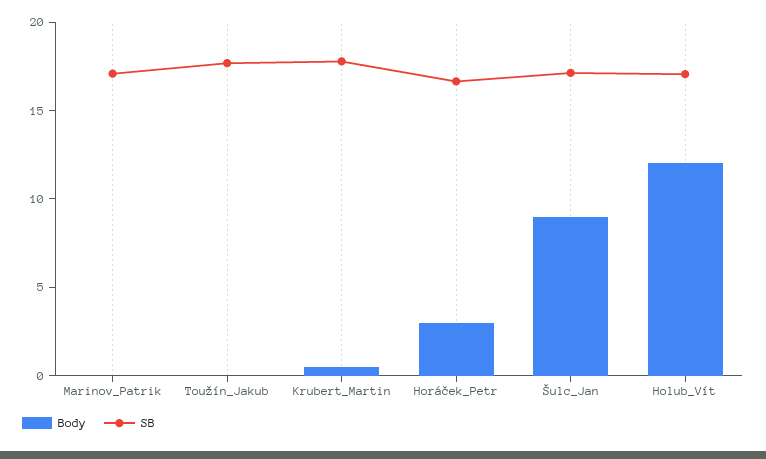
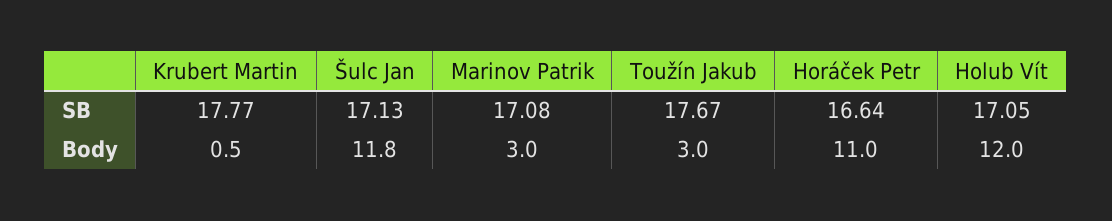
  {
    "Body": {
-     "Marinov_Patrik": 0,
+     "Marinov_Patrik": 3,
-     "Toužín_Jakub": 0,
+     "Toužín_Jakub": 3,
      "Krubert_Martin": 0.5,
-     "Horáček_Petr": 3,
+     "Horáček_Petr": 11,
-     "Šulc_Jan": 9,
+     "Šulc_Jan": 11.8,
      "Holub_Vít": 12
    },
    "SB": {
      "Marinov_Patrik": 17.08,
      "Toužín_Jakub": 17.67,
      "Krubert_Martin": 17.77,
      "Horáček_Petr": 16.64,
      "Šulc_Jan": 17.13,
      "Holub_Vít": 17.05
    }
  }

